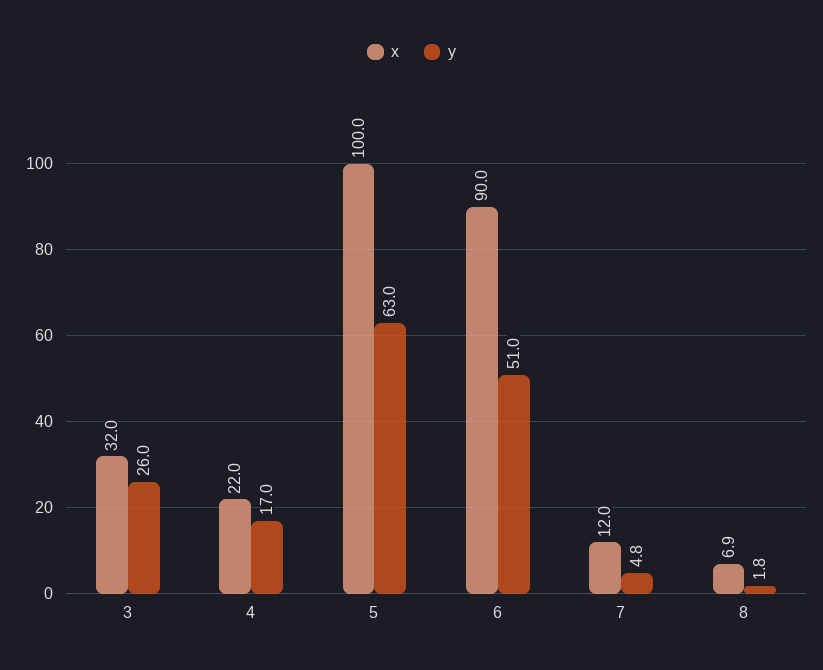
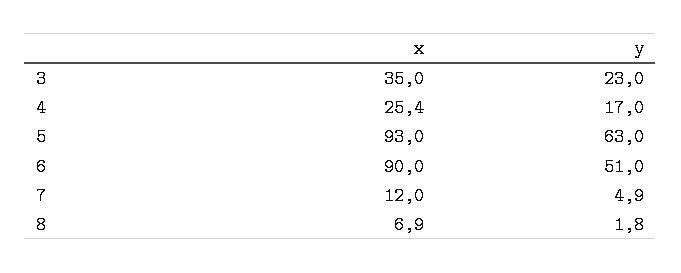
  {
    "x": {
-     "3": 32,
+     "3": 35,
-     "4": 22,
+     "4": 25.4,
-     "5": 100,
+     "5": 93,
      "6": 90,
      "7": 12,
      "8": 6.9
    },
    "y": {
-     "3": 26,
+     "3": 23,
      "4": 17,
      "5": 63,
      "6": 51,
-     "7": 4.8,
+     "7": 4.9,
      "8": 1.8
    }
  }

